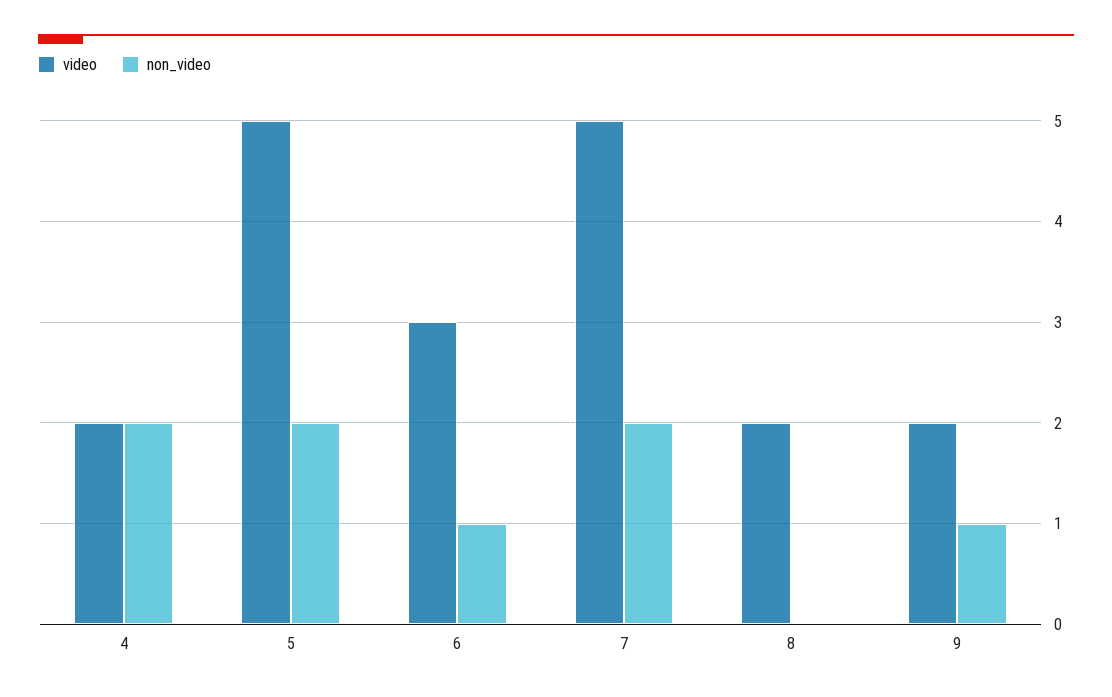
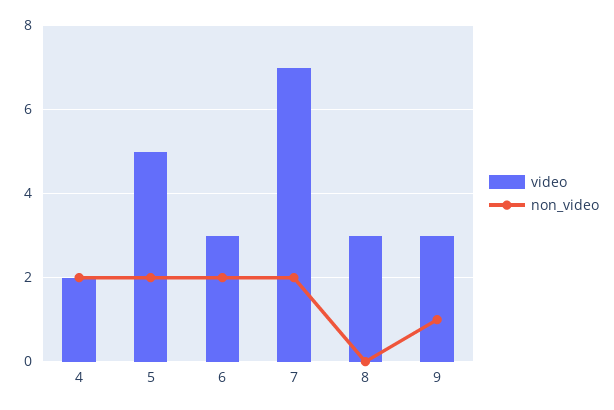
  {
    "video": {
      "4": 2,
      "5": 5,
      "6": 3,
-     "7": 5,
+     "7": 7,
-     "8": 2,
+     "8": 3,
-     "9": 2
+     "9": 3
    },
    "non_video": {
      "4": 2,
      "5": 2,
-     "6": 1,
+     "6": 2,
      "7": 2,
      "8": 0,
      "9": 1
    }
  }

